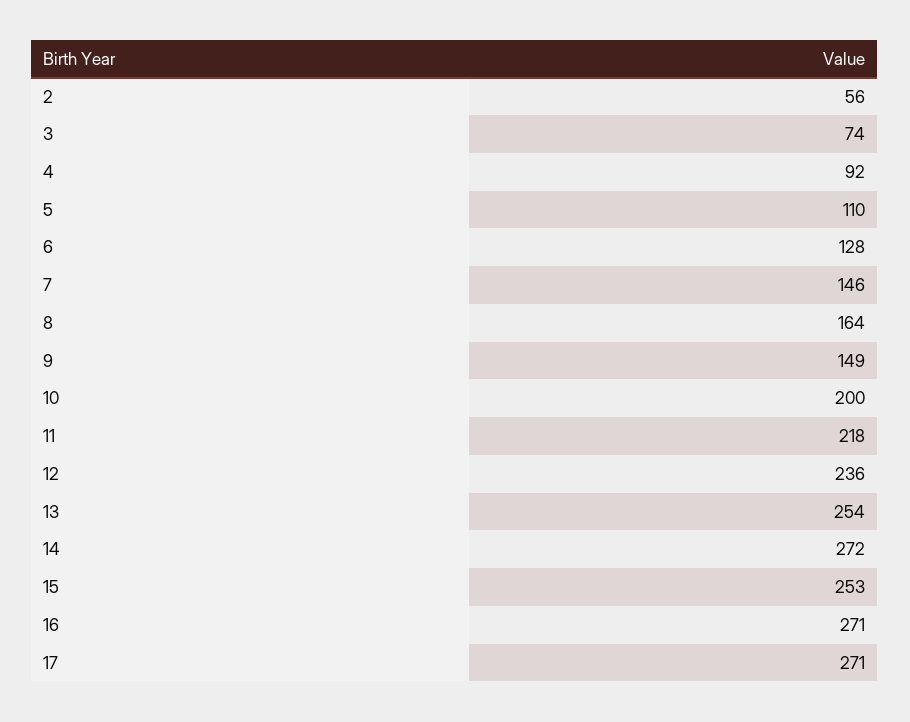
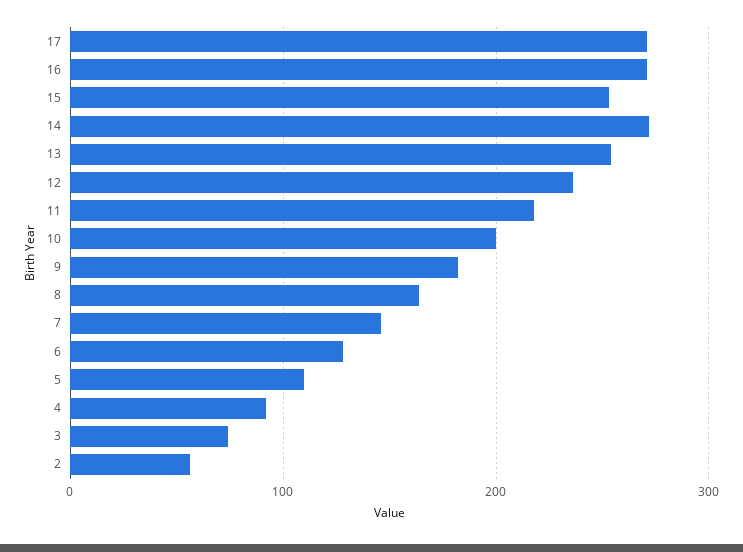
  {
    "2": 56,
    "3": 74,
    "4": 92,
    "5": 110,
    "6": 128,
    "7": 146,
    "8": 164,
-   "9": 149,
+   "9": 180,
    "10": 200,
    "11": 218,
    "12": 236,
    "13": 254,
    "14": 272,
    "15": 253,
    "16": 271,
    "17": 271
  }

